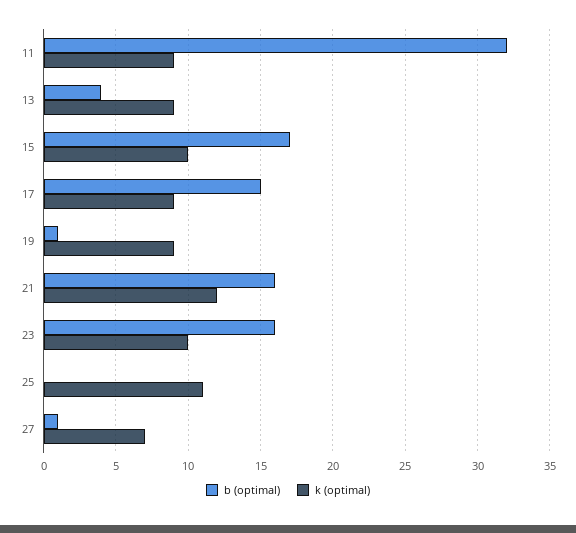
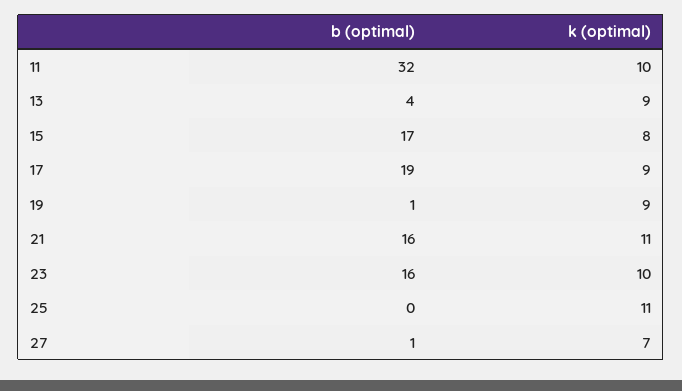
  {
    "b (optimal)": {
      "11": 32,
      "13": 4,
      "15": 17,
-     "17": 15,
+     "17": 19,
      "19": 1,
      "21": 16,
      "23": 16,
      "25": 0,
      "27": 1
    },
    "k (optimal)": {
-     "11": 9,
+     "11": 10,
      "13": 9,
-     "15": 10,
+     "15": 8,
      "17": 9,
      "19": 9,
-     "21": 12,
+     "21": 11,
      "23": 10,
      "25": 11,
      "27": 7
    }
  }

